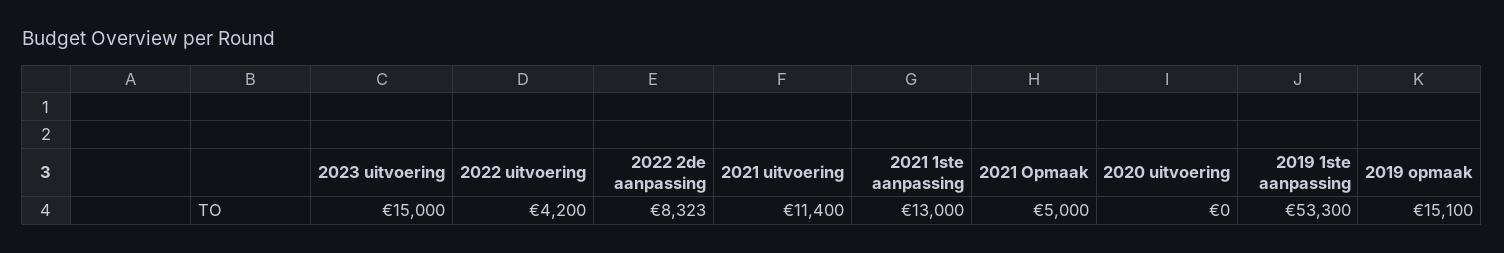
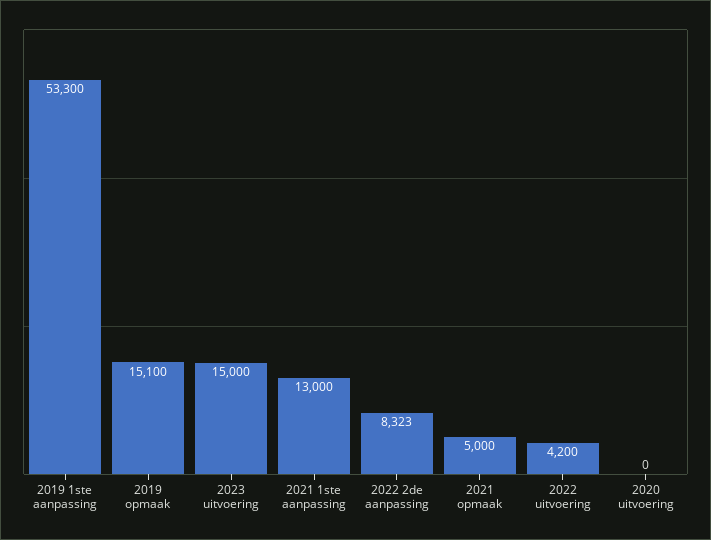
  {
    "2023 uitvoering": 15000,
    "2022 uitvoering": 4200,
    "2022 2de aanpassing": 8323,
-   "2021 uitvoering": 11400,
    "2021 1ste aanpassing": 13000,
    "2021 Opmaak": 5000,
    "2020 uitvoering": 0,
    "2019 1ste aanpassing": 53300,
    "2019 opmaak": 15100
  }

